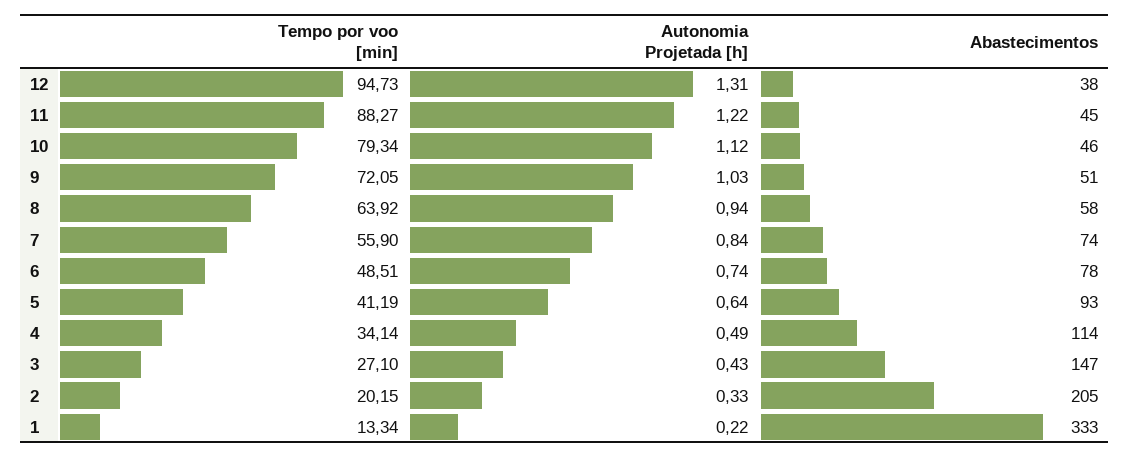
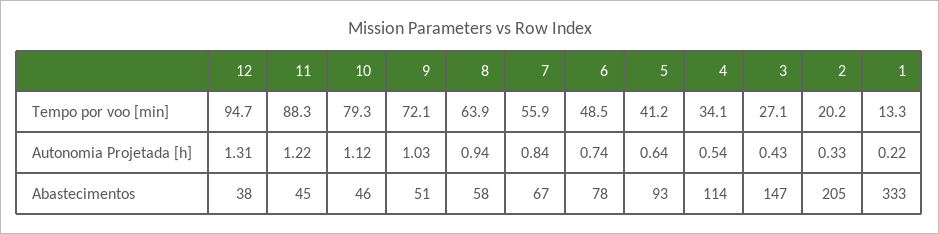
  {
    "Tempo por voo [min]": {
      "12": 94.73,
      "11": 88.27,
      "10": 79.34,
      "9": 72.05,
      "8": 63.92,
      "7": 55.9,
      "6": 48.51,
      "5": 41.19,
      "4": 34.14,
      "3": 27.1,
      "2": 20.15,
      "1": 13.34
    },
    "Autonomia Projetada [h]": {
      "12": 1.31,
      "11": 1.22,
      "10": 1.12,
      "9": 1.03,
      "8": 0.94,
      "7": 0.84,
      "6": 0.74,
      "5": 0.64,
-     "4": 0.49,
+     "4": 0.54,
      "3": 0.43,
      "2": 0.33,
      "1": 0.22
    },
    "Abastecimentos": {
      "12": 38,
      "11": 45,
      "10": 46,
      "9": 51,
      "8": 58,
-     "7": 74,
+     "7": 67,
      "6": 78,
      "5": 93,
      "4": 114,
      "3": 147,
      "2": 205,
      "1": 333
    }
  }

